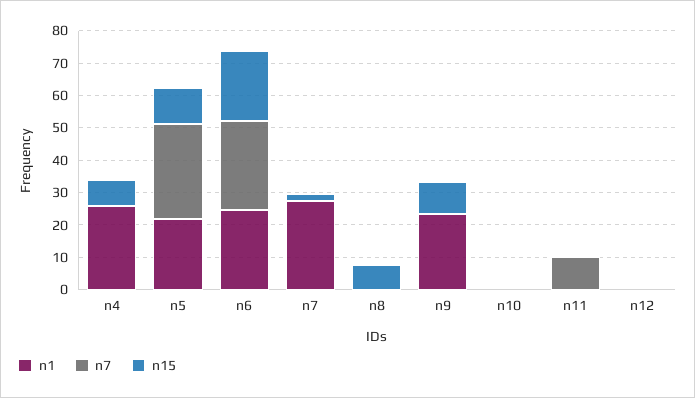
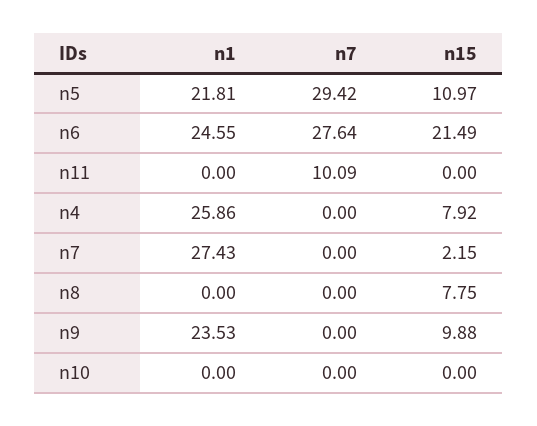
  {
    "n1": {
      "n4": 25.86,
      "n5": 21.81,
      "n6": 24.55,
      "n7": 27.43,
      "n8": 0,
      "n9": 23.53,
      "n10": 0,
-     "n11": 0,
+     "n11": 0
-     "n12": 0
    },
    "n7": {
      "n4": 0,
      "n5": 29.42,
      "n6": 27.64,
      "n7": 0,
      "n8": 0,
      "n9": 0,
      "n10": 0,
-     "n11": 10.09,
+     "n11": 10.09
-     "n12": 0
    },
    "n15": {
      "n4": 7.92,
      "n5": 10.97,
      "n6": 21.49,
      "n7": 2.15,
      "n8": 7.75,
      "n9": 9.88,
      "n10": 0,
-     "n11": 0,
+     "n11": 0
-     "n12": 0
    }
  }

